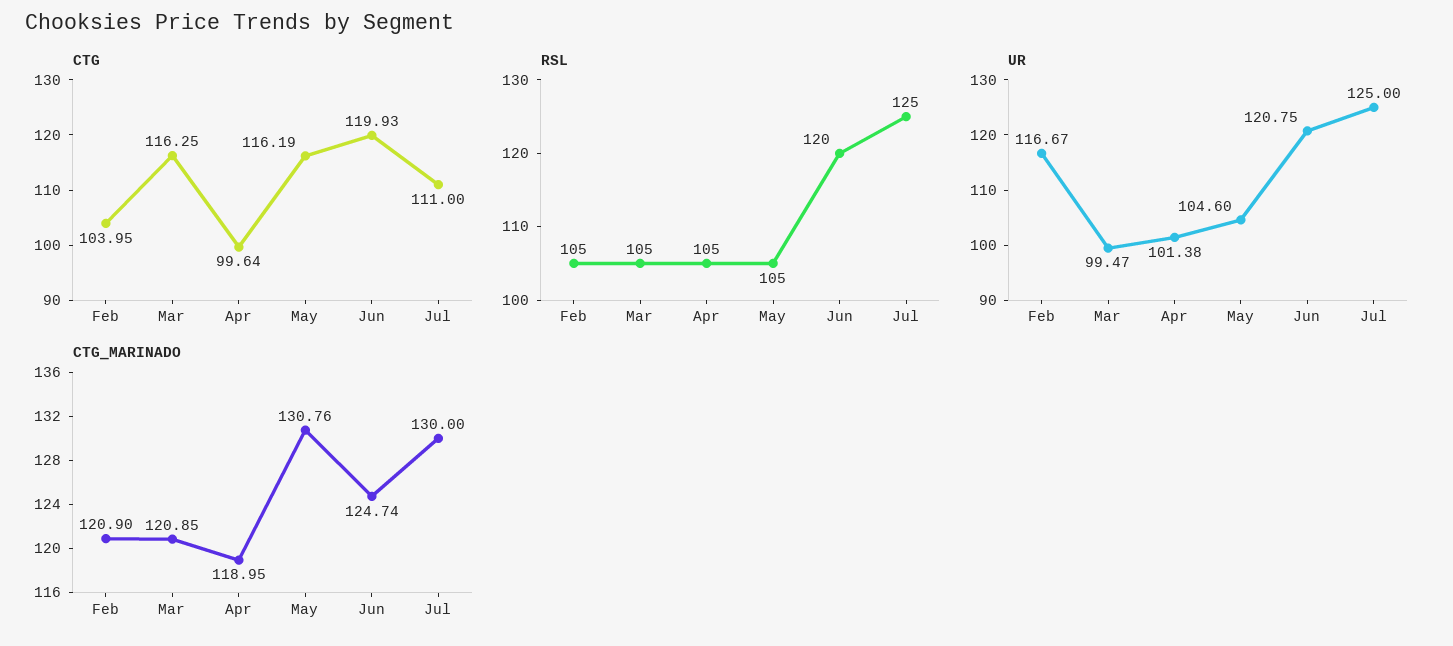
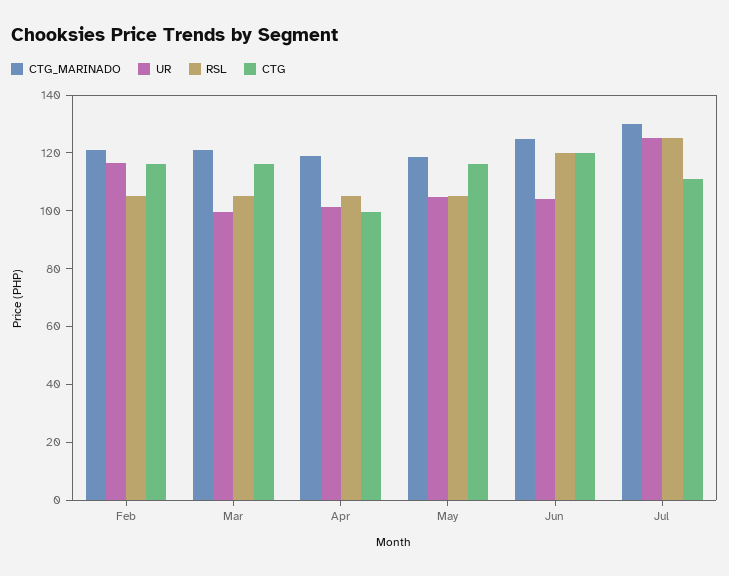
  {
    "CTG": {
-     "Feb": 103.95,
+     "Feb": 115,
      "Mar": 116.25,
      "Apr": 99.64,
      "May": 116.19,
      "Jun": 119.93,
      "Jul": 111
    },
    "RSL": {
      "Feb": 105,
      "Mar": 105,
      "Apr": 105,
      "May": 105,
      "Jun": 120,
      "Jul": 125
    },
    "UR": {
      "Feb": 116.67,
      "Mar": 99.47,
      "Apr": 101.38,
      "May": 104.6,
-     "Jun": 120.75,
+     "Jun": 105,
      "Jul": 125
    },
    "CTG_MARINADO": {
      "Feb": 120.9,
      "Mar": 120.85,
      "Apr": 118.95,
-     "May": 130.76,
+     "May": 120,
      "Jun": 124.74,
      "Jul": 130
    }
  }

